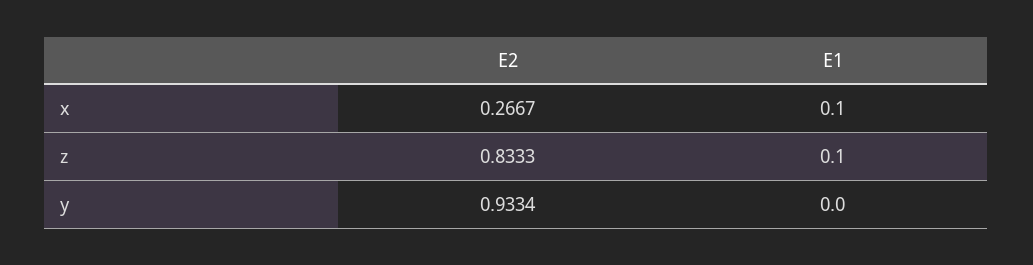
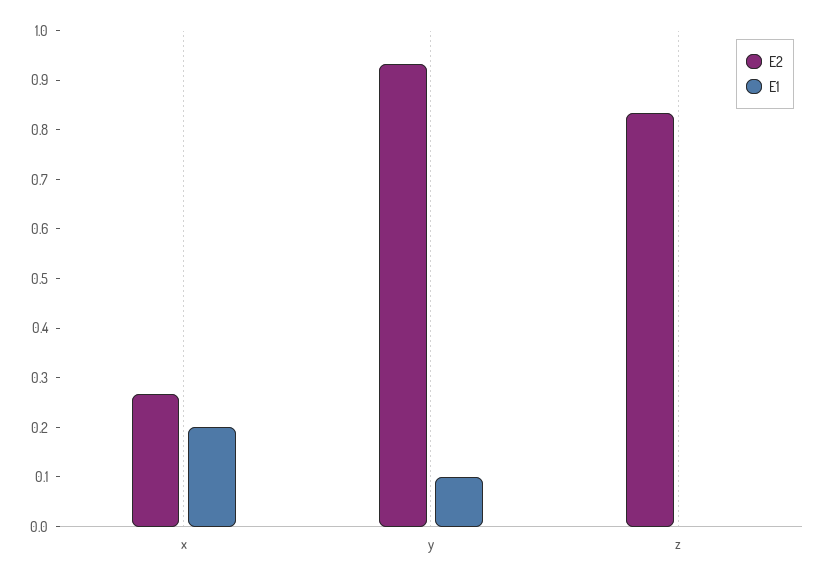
  {
    "E2": {
      "x": 0.2667,
      "z": 0.8333,
      "y": 0.9334
    },
    "E1": {
-     "x": 0.1,
+     "x": 0.2,
-     "z": 0.1,
+     "z": 0,
-     "y": 0
+     "y": 0.1
    }
  }

